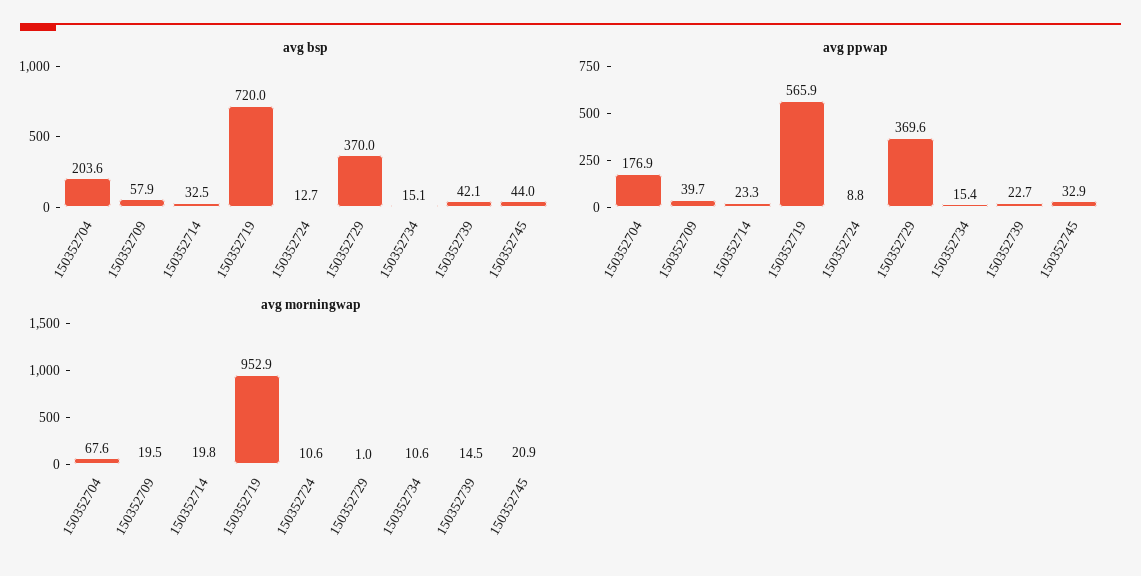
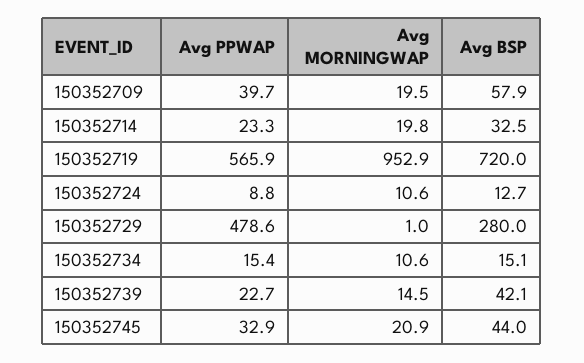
  {
    "avg bsp": {
-     "150352704": 203.6,
      "150352709": 57.9,
      "150352714": 32.5,
      "150352719": 720,
      "150352724": 12.7,
-     "150352729": 370,
+     "150352729": 280,
      "150352734": 15.1,
      "150352739": 42.1,
      "150352745": 44
    },
    "avg ppwap": {
-     "150352704": 176.9,
      "150352709": 39.7,
      "150352714": 23.3,
      "150352719": 565.9,
      "150352724": 8.8,
-     "150352729": 369.6,
+     "150352729": 478.6,
      "150352734": 15.4,
      "150352739": 22.7,
      "150352745": 32.9
    },
    "avg morningwap": {
-     "150352704": 67.6,
      "150352709": 19.5,
      "150352714": 19.8,
      "150352719": 952.9,
      "150352724": 10.6,
      "150352729": 1,
      "150352734": 10.6,
      "150352739": 14.5,
      "150352745": 20.9
    }
  }

